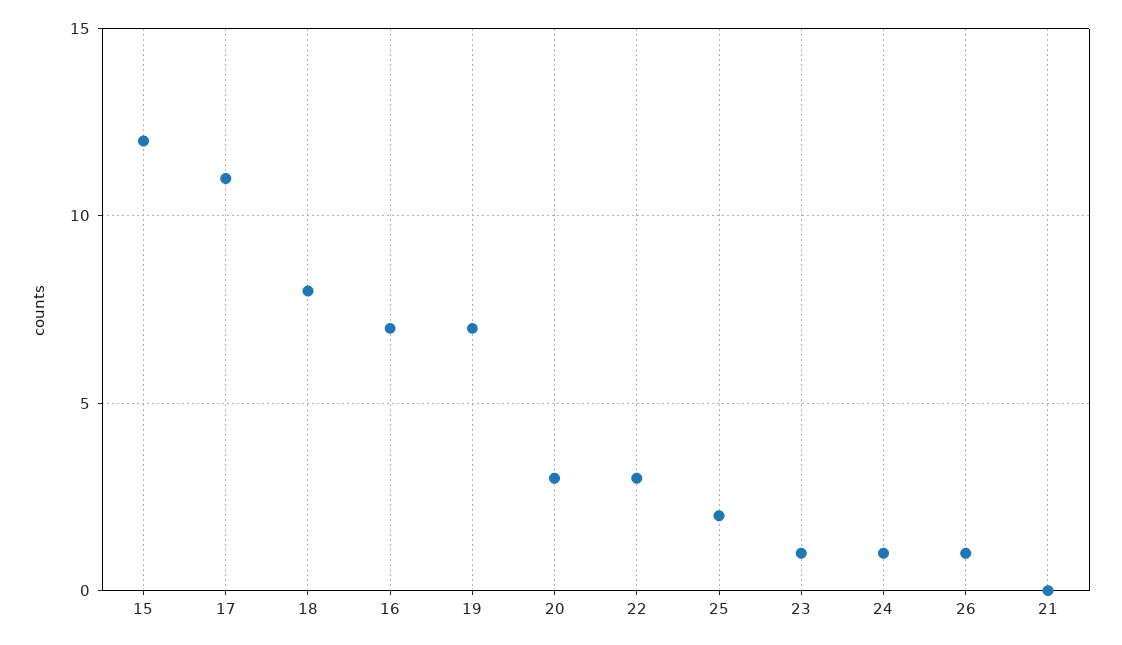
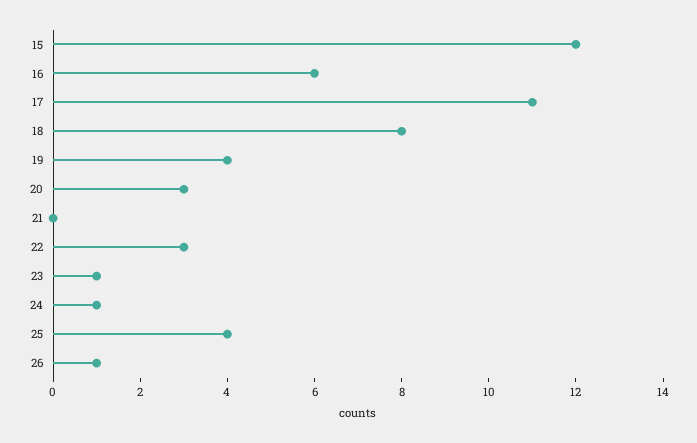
  {
    "15": 12,
    "17": 11,
    "18": 8,
-   "16": 7,
+   "16": 6,
-   "19": 7,
+   "19": 4,
    "20": 3,
    "22": 3,
-   "25": 2,
+   "25": 4,
    "23": 1,
    "24": 1,
    "26": 1,
    "21": 0
  }

